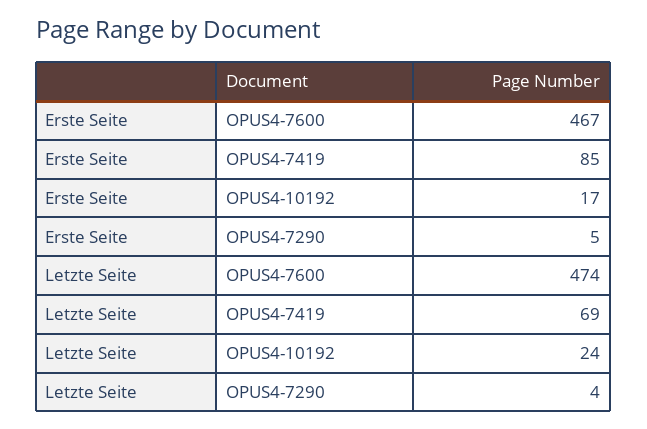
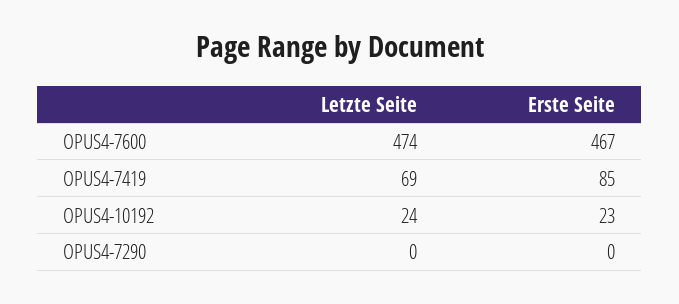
  {
    "Erste Seite": {
      "OPUS4-7600": 467,
      "OPUS4-7419": 85,
-     "OPUS4-10192": 17,
+     "OPUS4-10192": 23,
-     "OPUS4-7290": 5
+     "OPUS4-7290": 0
    },
    "Letzte Seite": {
      "OPUS4-7600": 474,
      "OPUS4-7419": 69,
      "OPUS4-10192": 24,
-     "OPUS4-7290": 4
+     "OPUS4-7290": 0
    }
  }

